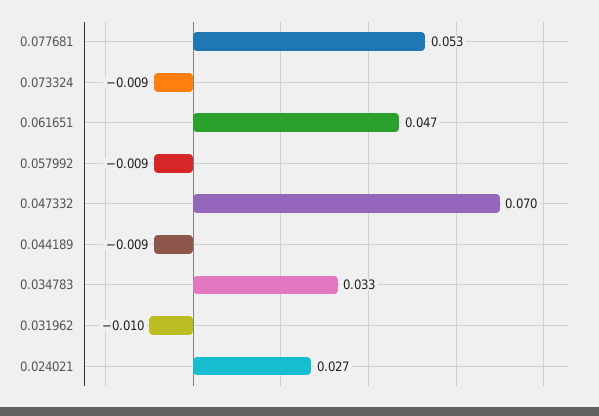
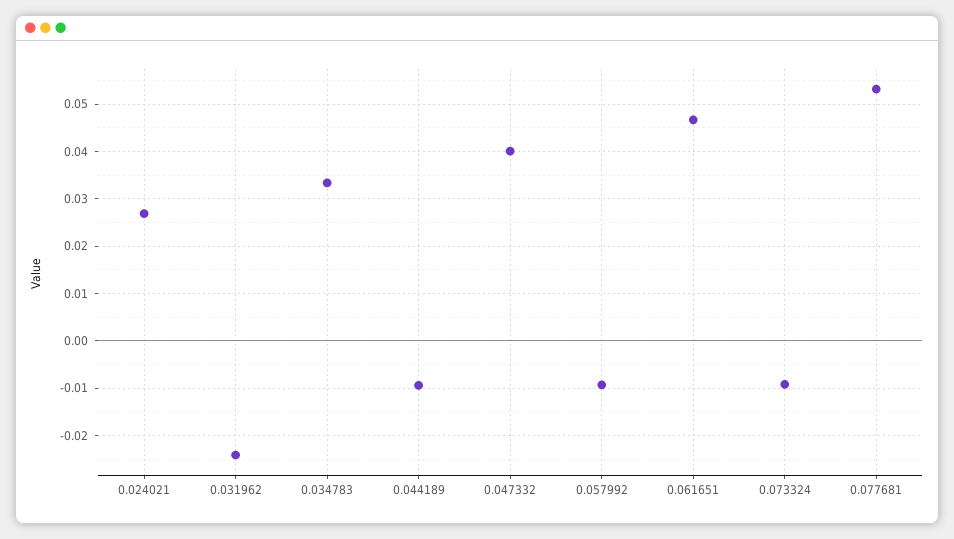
  {
    "0.077681": 0.053,
    "0.073324": -0.009,
    "0.061651": 0.047,
    "0.057992": -0.009,
-   "0.047332": 0.07,
+   "0.047332": 0.04,
    "0.044189": -0.009,
    "0.034783": 0.033,
-   "0.031962": -0.01,
+   "0.031962": -0.024,
    "0.024021": 0.027
  }

